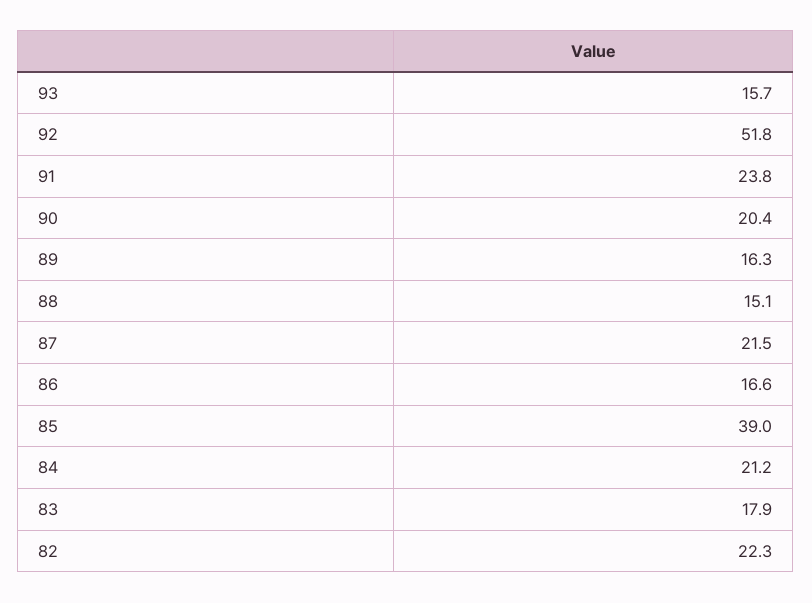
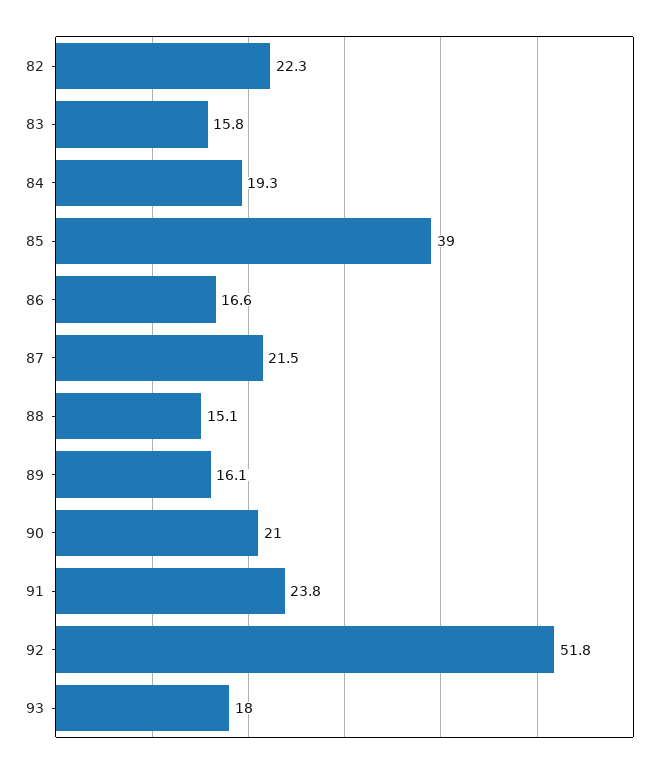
  {
-   "93": 15.7,
+   "93": 18,
    "92": 51.8,
    "91": 23.8,
-   "90": 20.4,
+   "90": 21,
-   "89": 16.3,
+   "89": 16.1,
    "88": 15.1,
    "87": 21.5,
    "86": 16.6,
    "85": 39,
-   "84": 21.2,
+   "84": 19.3,
-   "83": 17.9,
+   "83": 15.8,
    "82": 22.3
  }

